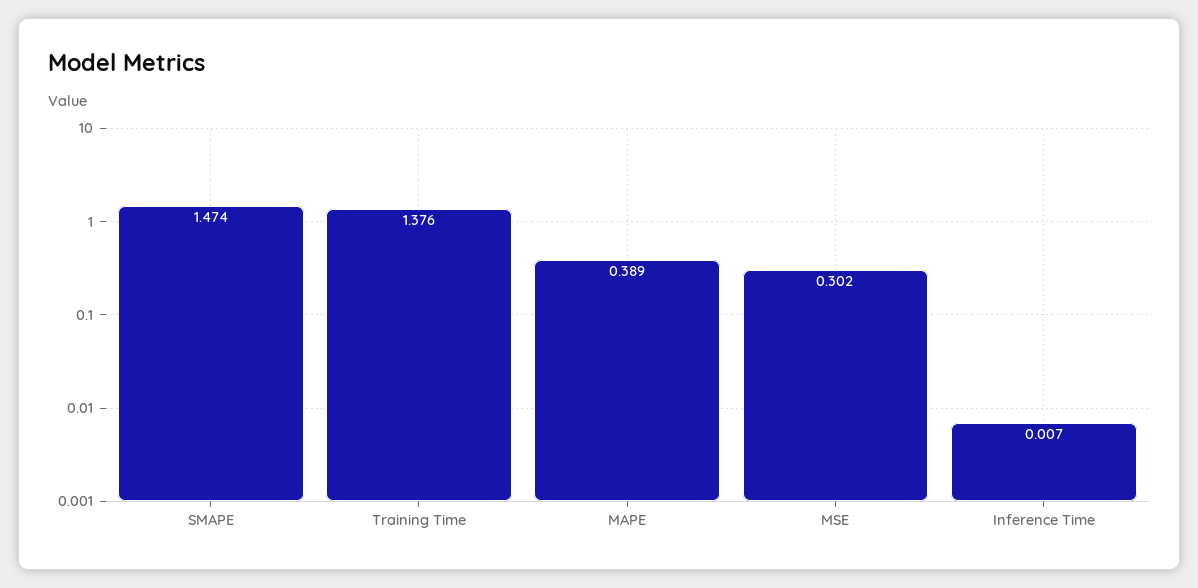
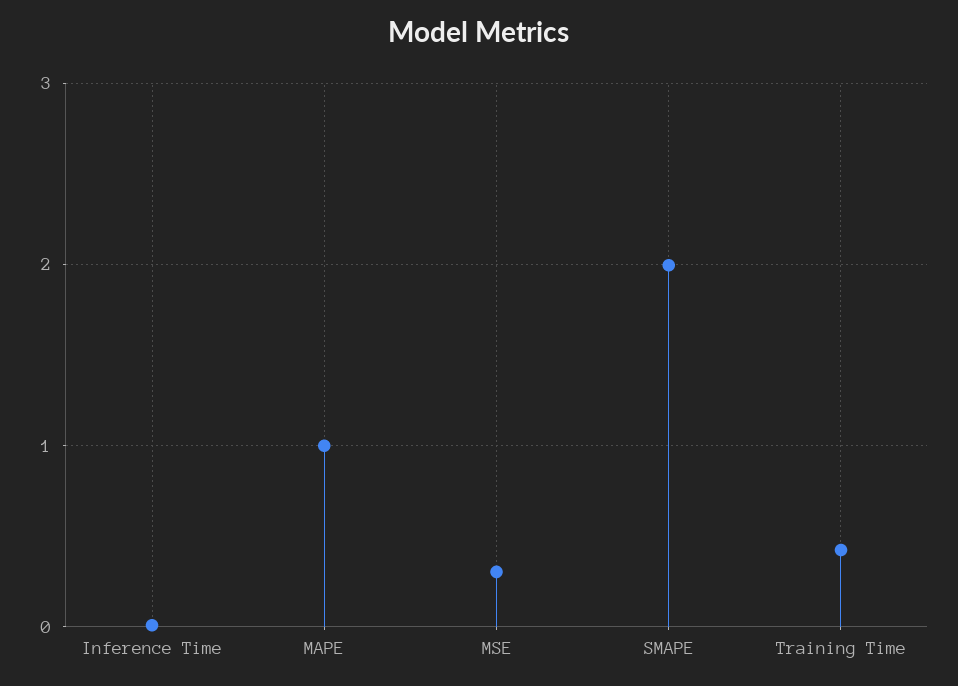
  {
-   "SMAPE": 1.474,
+   "SMAPE": 2,
-   "Training Time": 1.376,
+   "Training Time": 0.4,
-   "MAPE": 0.389,
+   "MAPE": 1,
    "MSE": 0.302,
    "Inference Time": 0.007
  }

